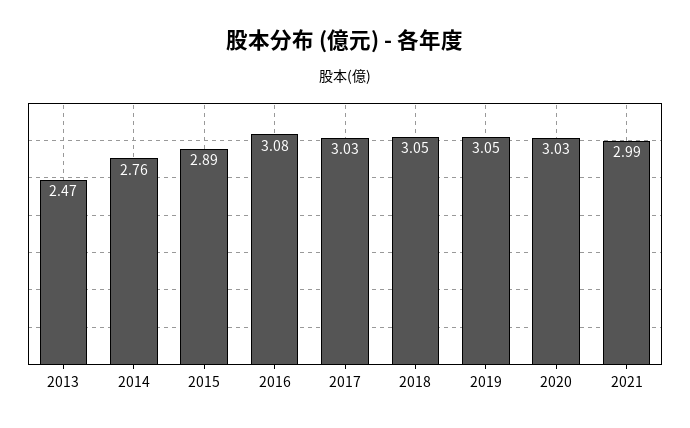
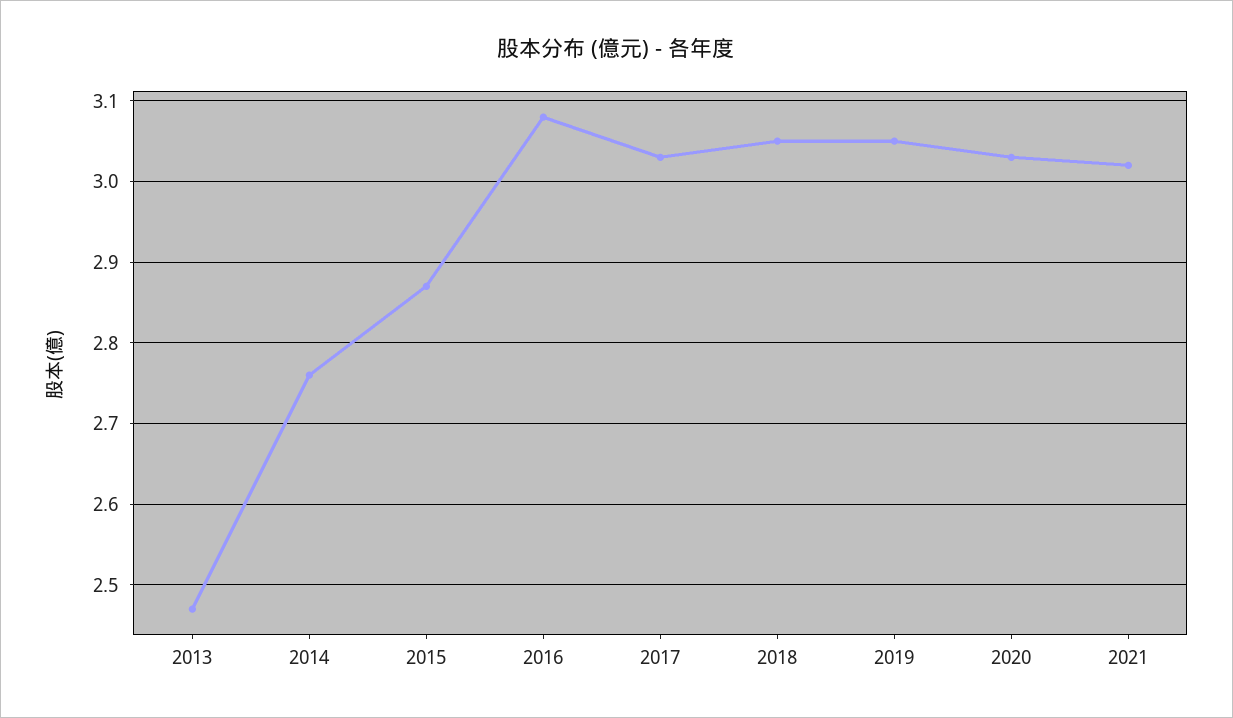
  {
    "2013": 2.47,
    "2014": 2.76,
-   "2015": 2.89,
+   "2015": 2.87,
    "2016": 3.08,
    "2017": 3.03,
    "2018": 3.05,
    "2019": 3.05,
    "2020": 3.03,
-   "2021": 2.99
+   "2021": 3.02
  }

